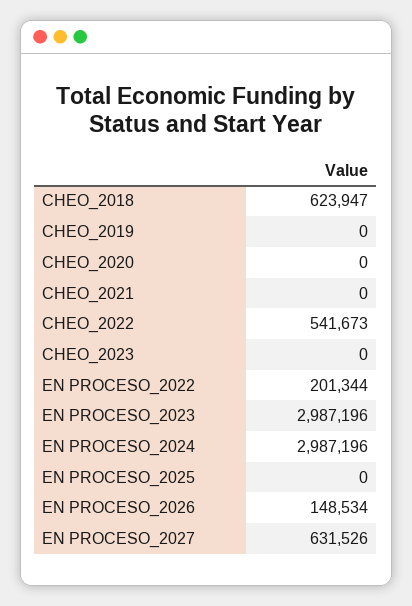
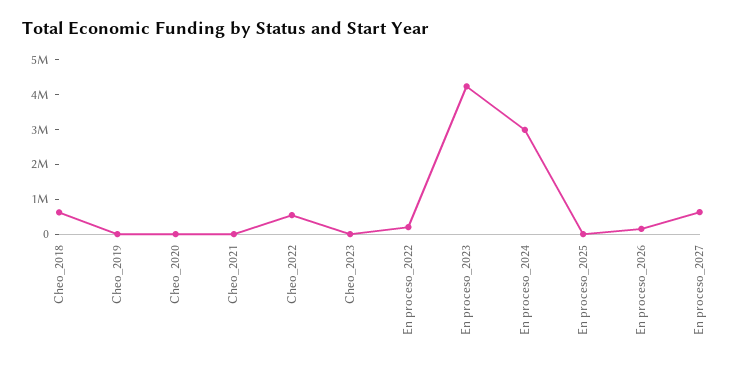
  {
    "CHEO_2018": 623947,
    "CHEO_2019": 0,
    "CHEO_2020": 0,
    "CHEO_2021": 0,
    "CHEO_2022": 541673,
    "CHEO_2023": 0,
    "EN PROCESO_2022": 201344,
-   "EN PROCESO_2023": 2987196,
+   "EN PROCESO_2023": 4250000,
    "EN PROCESO_2024": 2987196,
    "EN PROCESO_2025": 0,
    "EN PROCESO_2026": 148534,
    "EN PROCESO_2027": 631526
  }

